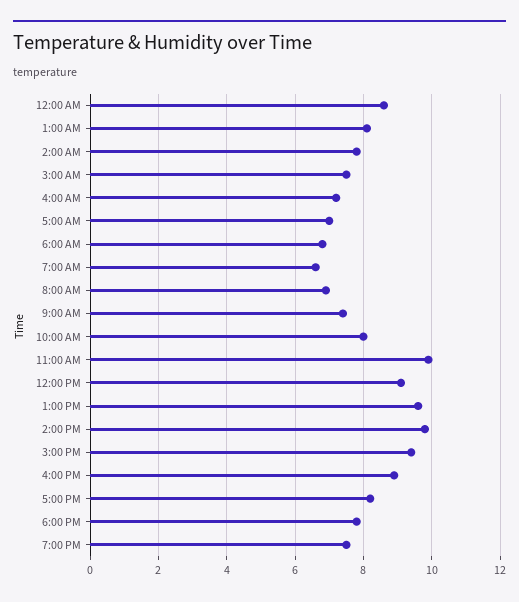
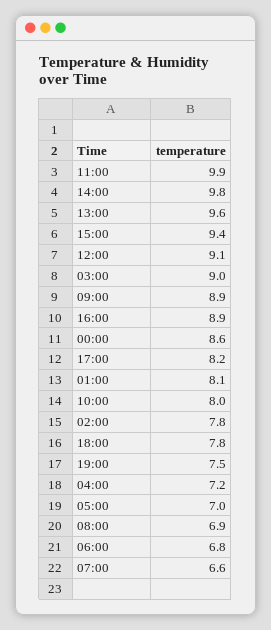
  {
    "12:00 AM": 8.6,
    "1:00 AM": 8.1,
    "2:00 AM": 7.8,
-   "3:00 AM": 7.5,
+   "3:00 AM": 9,
    "4:00 AM": 7.2,
    "5:00 AM": 7,
    "6:00 AM": 6.8,
    "7:00 AM": 6.6,
    "8:00 AM": 6.9,
-   "9:00 AM": 7.5,
+   "9:00 AM": 8.9,
    "10:00 AM": 8,
    "11:00 AM": 9.9,
    "12:00 PM": 9.1,
    "1:00 PM": 9.6,
    "2:00 PM": 9.8,
    "3:00 PM": 9.4,
    "4:00 PM": 8.9,
    "5:00 PM": 8.2,
    "6:00 PM": 7.8,
    "7:00 PM": 7.5
  }

